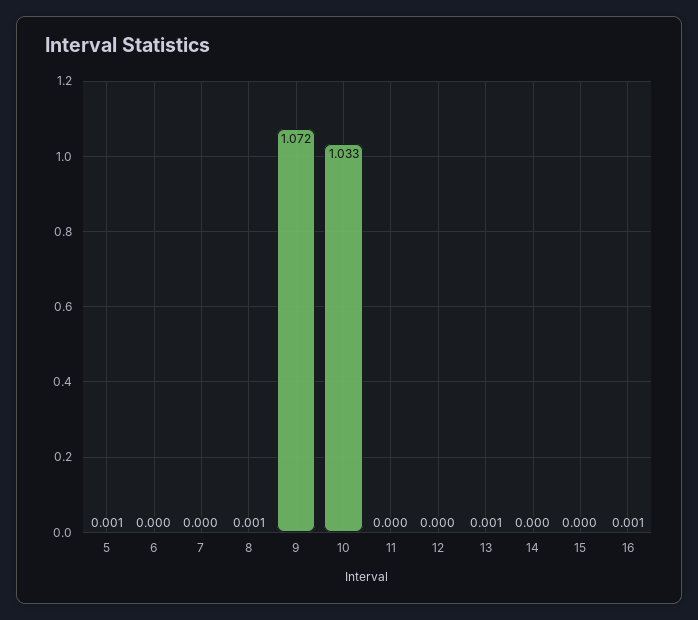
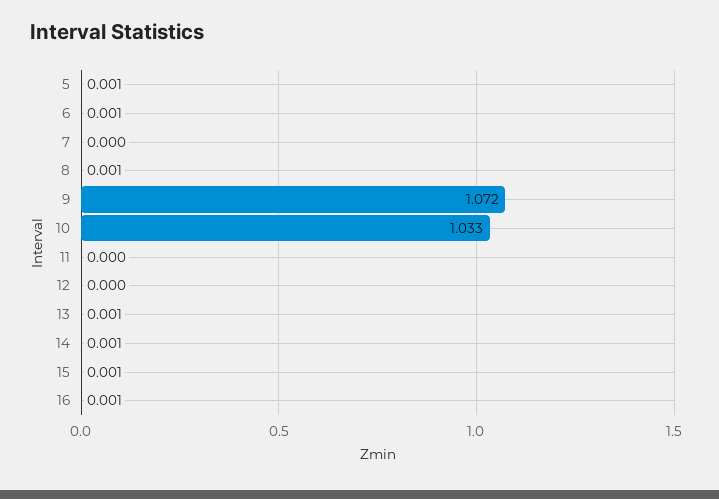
  {
    "5": 0.001,
-   "6": 0,
+   "6": 0.001,
    "7": 0,
    "8": 0.001,
    "9": 1.072,
    "10": 1.033,
    "11": 0,
    "12": 0,
    "13": 0.001,
-   "14": 0,
+   "14": 0.001,
-   "15": 0,
+   "15": 0.001,
    "16": 0.001
  }

